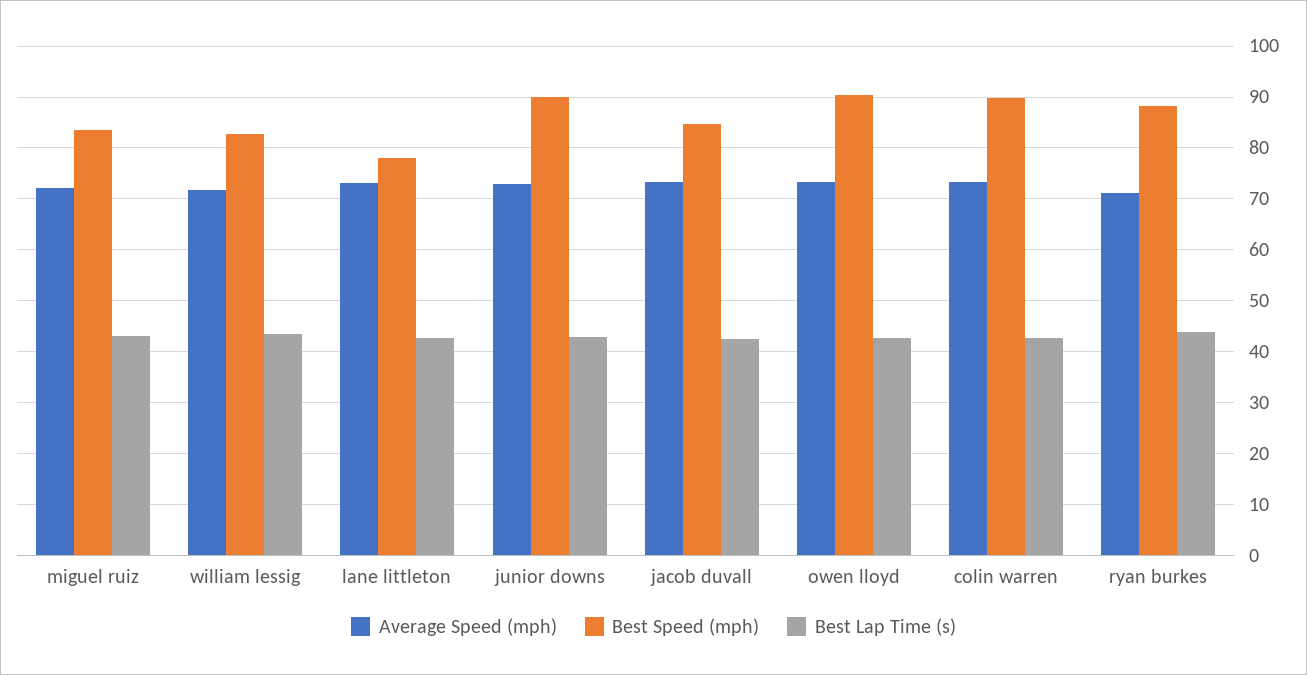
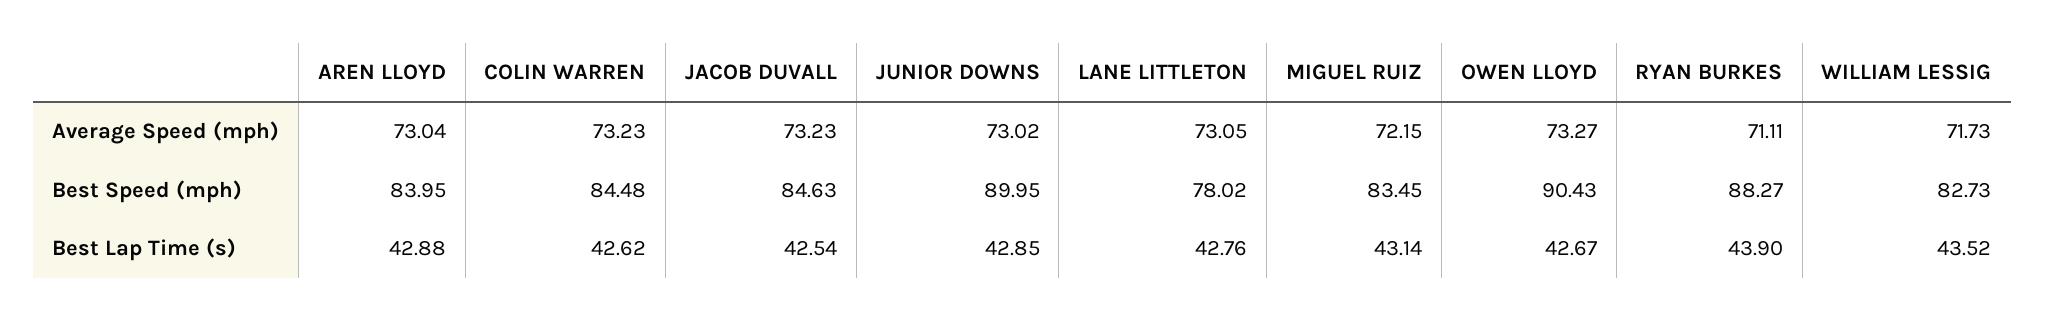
  {
    "Average Speed (mph)": {
      "miguel ruiz": 72.15,
      "william lessig": 71.73,
      "lane littleton": 73.05,
      "junior downs": 73.02,
      "jacob duvall": 73.23,
      "owen lloyd": 73.27,
      "colin warren": 73.23,
-     "ryan burkes": 71.11
+     "ryan burkes": 71.11,
+     "AREN LLOYD": 73.04
    },
    "Best Speed (mph)": {
      "miguel ruiz": 83.45,
      "william lessig": 82.73,
      "lane littleton": 78.02,
      "junior downs": 89.95,
      "jacob duvall": 84.63,
      "owen lloyd": 90.43,
-     "colin warren": 90,
+     "colin warren": 84.48,
-     "ryan burkes": 88.27
+     "ryan burkes": 88.27,
+     "AREN LLOYD": 83.95
    },
    "Best Lap Time (s)": {
      "miguel ruiz": 43.14,
      "william lessig": 43.52,
      "lane littleton": 42.76,
      "junior downs": 42.85,
      "jacob duvall": 42.54,
      "owen lloyd": 42.67,
      "colin warren": 42.62,
-     "ryan burkes": 43.9
+     "ryan burkes": 43.9,
+     "AREN LLOYD": 42.88
    }
  }

